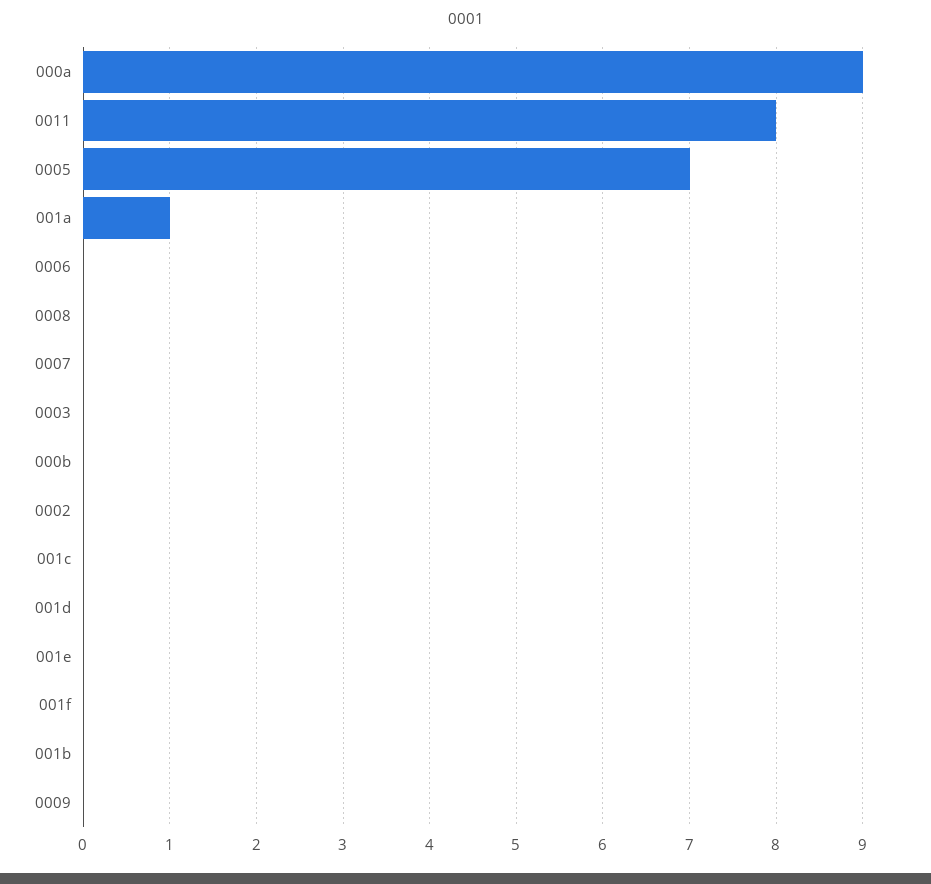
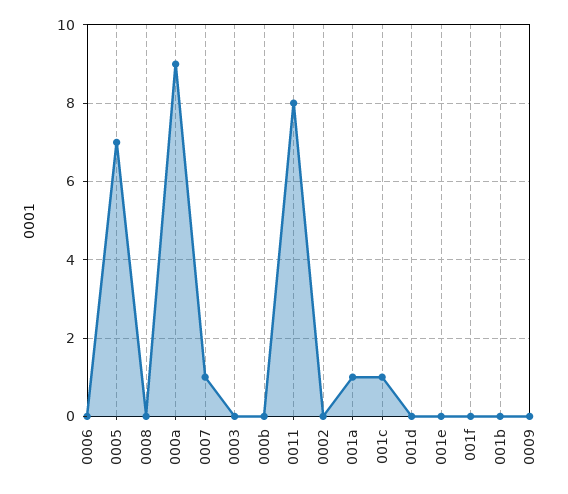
  {
    "000a": 9,
    "0011": 8,
    "0005": 7,
    "001a": 1,
    "0006": 0,
    "0008": 0,
-   "0007": 0,
+   "0007": 1,
    "0003": 0,
    "000b": 0,
    "0002": 0,
-   "001c": 0,
+   "001c": 1,
    "001d": 0,
    "001e": 0,
    "001f": 0,
    "001b": 0,
    "0009": 0
  }

